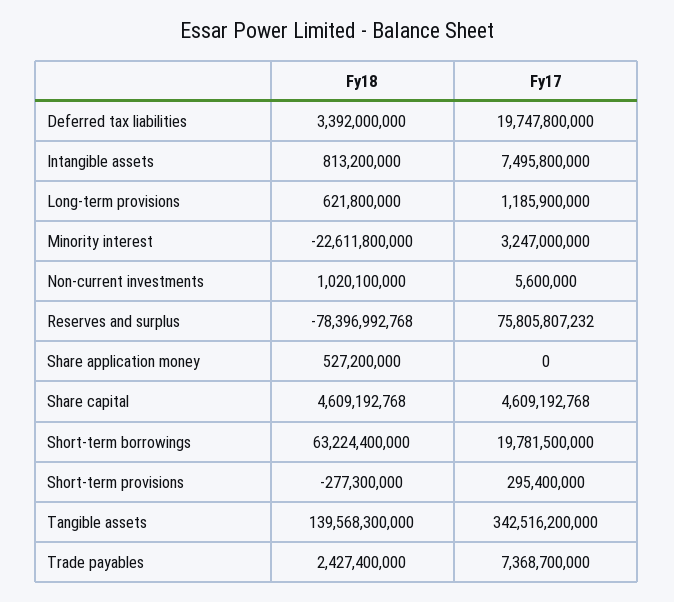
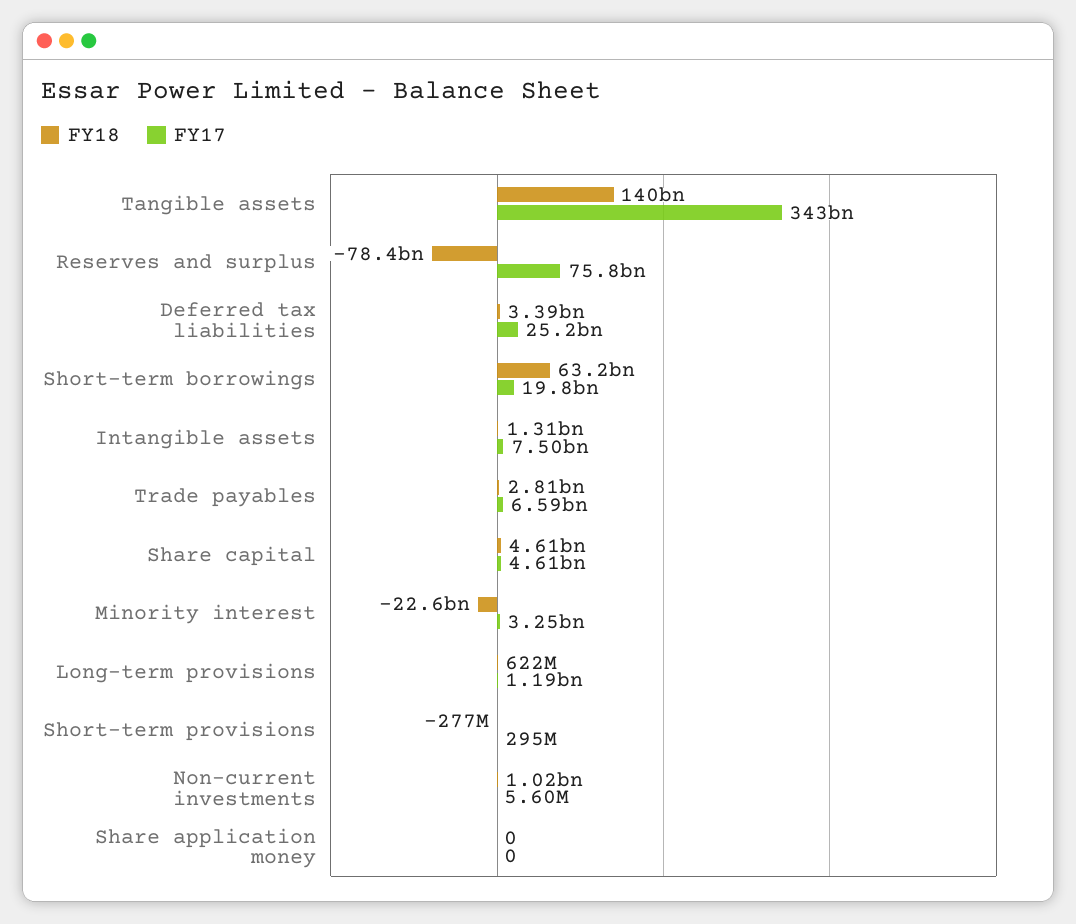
  {
    "Fy18": {
      "Deferred tax liabilities": 3392000000,
-     "Intangible assets": 813200000,
+     "Intangible assets": 1310000000,
      "Long-term provisions": 621800000,
      "Minority interest": -22611800000,
      "Non-current investments": 1020100000,
      "Reserves and surplus": -78396992768,
-     "Share application money": 527200000,
+     "Share application money": 0,
      "Share capital": 4609192768,
      "Short-term borrowings": 63224400000,
      "Short-term provisions": -277300000,
      "Tangible assets": 139568300000,
-     "Trade payables": 2427400000
+     "Trade payables": 2810000000
    },
    "Fy17": {
-     "Deferred tax liabilities": 19747800000,
+     "Deferred tax liabilities": 25200000000,
      "Intangible assets": 7495800000,
      "Long-term provisions": 1185900000,
      "Minority interest": 3247000000,
      "Non-current investments": 5600000,
      "Reserves and surplus": 75805807232,
      "Share application money": 0,
      "Share capital": 4609192768,
      "Short-term borrowings": 19781500000,
      "Short-term provisions": 295400000,
      "Tangible assets": 342516200000,
-     "Trade payables": 7368700000
+     "Trade payables": 6590000000
    }
  }

